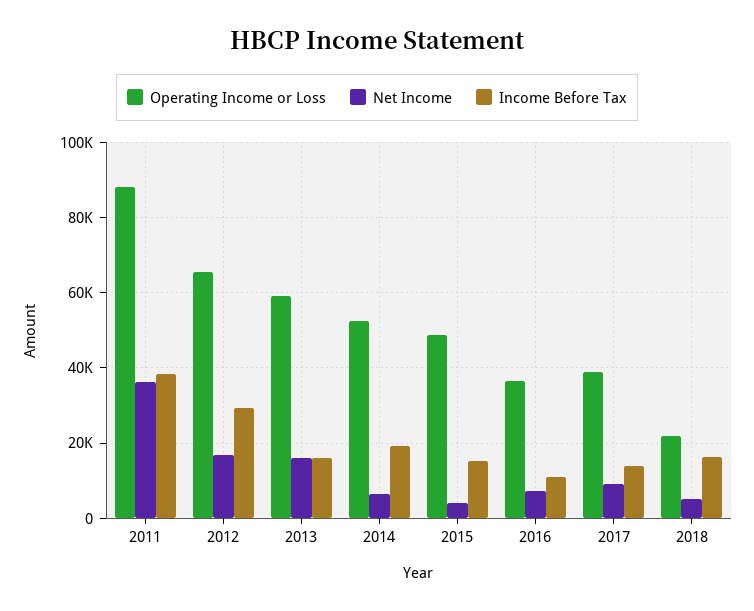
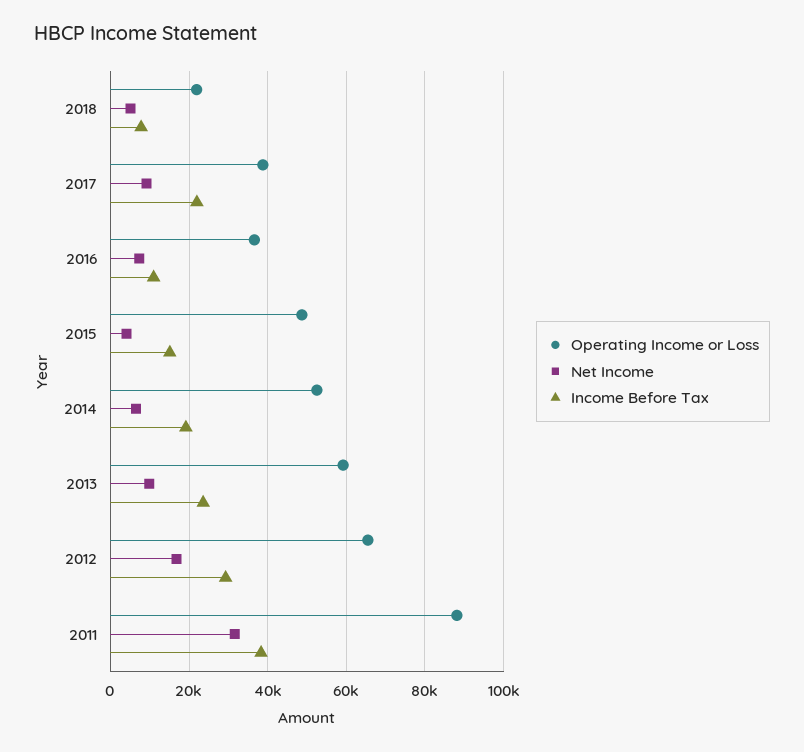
  {
    "Operating Income or Loss": {
      "2011": 88000,
      "2012": 66000,
      "2013": 60000,
      "2014": 52000,
      "2015": 48000,
      "2016": 36000,
      "2017": 38000,
      "2018": 22000
    },
    "Net Income": {
-     "2011": 36000,
+     "2011": 32000,
      "2012": 16000,
-     "2013": 16000,
+     "2013": 10000,
      "2014": 6000,
      "2015": 4000,
      "2016": 8000,
      "2017": 10000,
      "2018": 6000
    },
    "Income Before Tax": {
      "2011": 38000,
      "2012": 30000,
-     "2013": 16000,
+     "2013": 24000,
      "2014": 20000,
      "2015": 16000,
      "2016": 12000,
-     "2017": 14000,
+     "2017": 22000,
-     "2018": 16000
+     "2018": 8000
    }
  }

